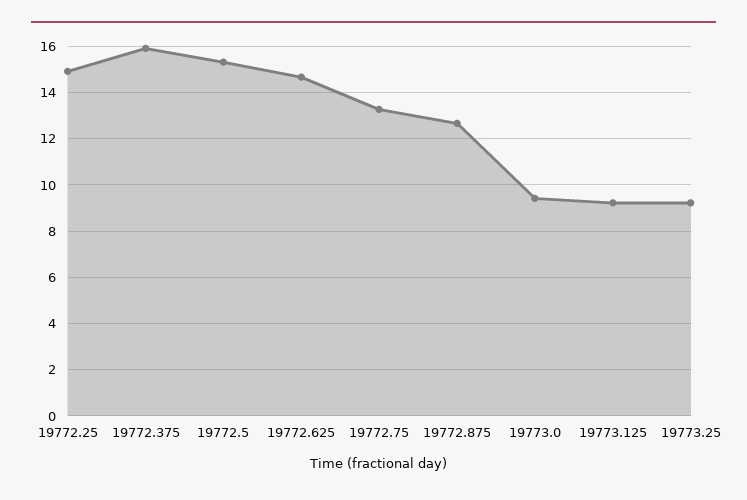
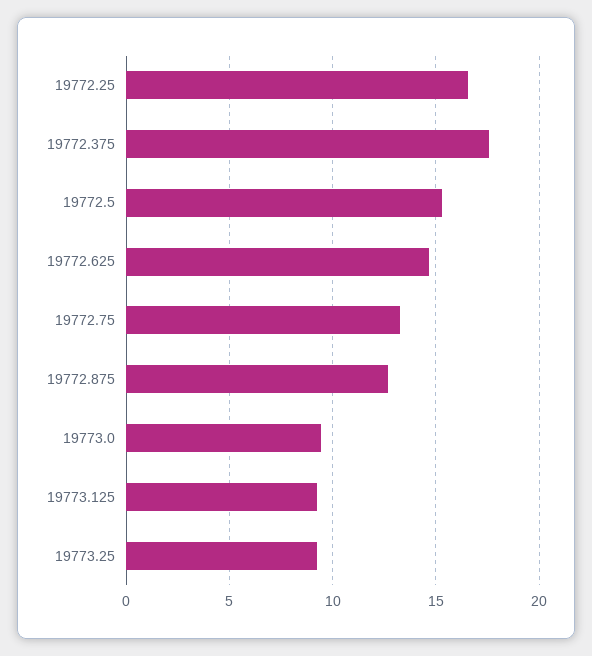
  {
-   "19772.25": 15,
+   "19772.25": 16.5,
-   "19772.375": 16,
+   "19772.375": 17.5,
    "19772.5": 15.5,
    "19772.625": 14.5,
    "19772.75": 13.5,
    "19772.875": 12.5,
    "19773.0": 9.5,
    "19773.125": 9,
    "19773.25": 9
  }

